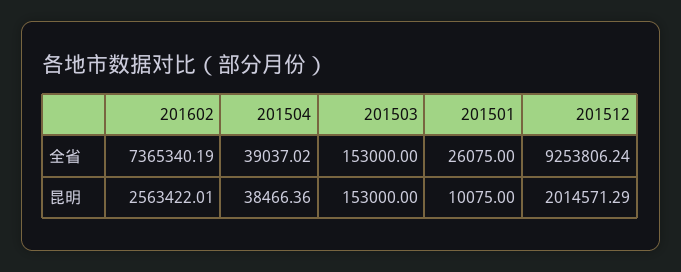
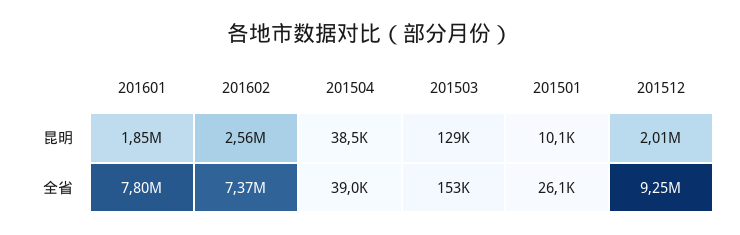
  {
    "201602": {
      "全省": 7365340.19,
      "昆明": 2563422.01
    },
    "201504": {
      "全省": 39037.02,
      "昆明": 38466.36
    },
    "201503": {
      "全省": 153000,
-     "昆明": 153000
+     "昆明": 129000
    },
    "201501": {
      "全省": 26075,
      "昆明": 10075
    },
    "201512": {
      "全省": 9253806.24,
      "昆明": 2014571.29
-   }
+   },
+   "201601": {
+     "昆明": 1850000,
+     "全省": 7800000
+   }
  }

